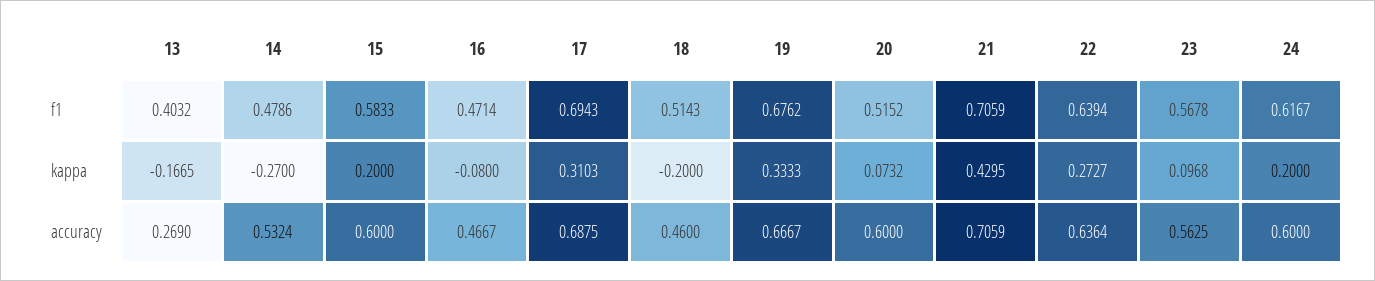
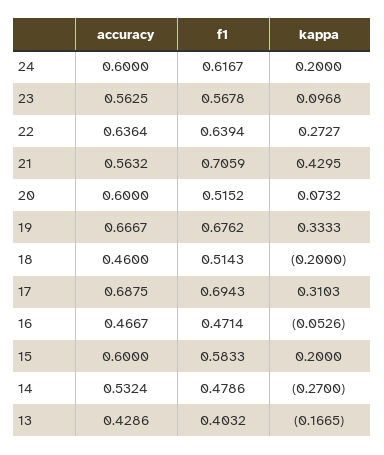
  {
    "13": {
      "f1": 0.4032,
      "kappa": -0.1665,
-     "accuracy": 0.269
+     "accuracy": 0.4286
    },
    "14": {
      "f1": 0.4786,
      "kappa": -0.27,
      "accuracy": 0.5324
    },
    "15": {
      "f1": 0.5833,
      "kappa": 0.2,
      "accuracy": 0.6
    },
    "16": {
      "f1": 0.4714,
-     "kappa": -0.08,
+     "kappa": -0.0526,
      "accuracy": 0.4667
    },
    "17": {
      "f1": 0.6943,
      "kappa": 0.3103,
      "accuracy": 0.6875
    },
    "18": {
      "f1": 0.5143,
      "kappa": -0.2,
      "accuracy": 0.46
    },
    "19": {
      "f1": 0.6762,
      "kappa": 0.3333,
      "accuracy": 0.6667
    },
    "20": {
      "f1": 0.5152,
      "kappa": 0.0732,
      "accuracy": 0.6
    },
    "21": {
      "f1": 0.7059,
      "kappa": 0.4295,
-     "accuracy": 0.7059
+     "accuracy": 0.5632
    },
    "22": {
      "f1": 0.6394,
      "kappa": 0.2727,
      "accuracy": 0.6364
    },
    "23": {
      "f1": 0.5678,
      "kappa": 0.0968,
      "accuracy": 0.5625
    },
    "24": {
      "f1": 0.6167,
      "kappa": 0.2,
      "accuracy": 0.6
    }
  }

